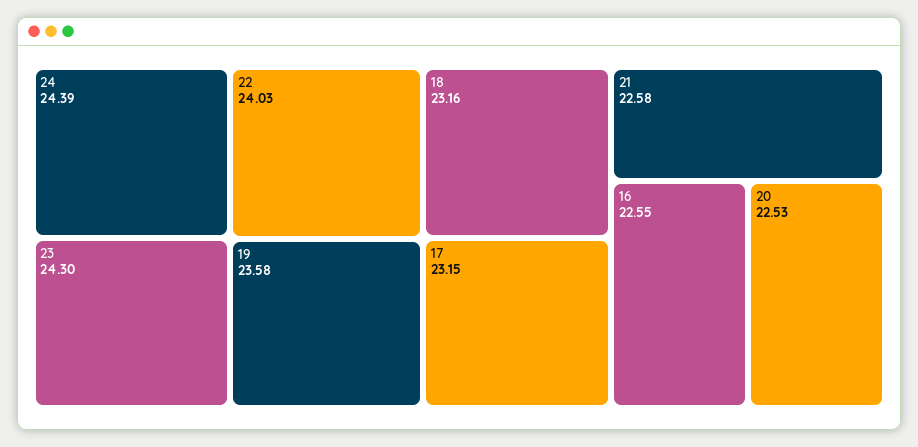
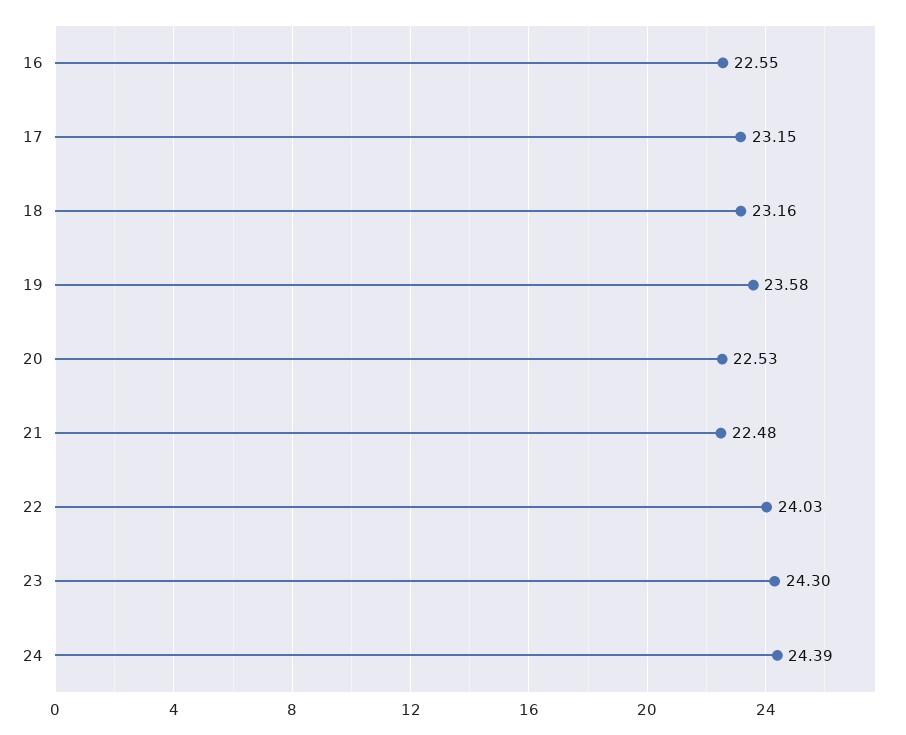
  {
    "24": 24.39,
    "23": 24.3,
    "22": 24.03,
    "19": 23.58,
    "18": 23.16,
    "17": 23.15,
-   "21": 22.58,
+   "21": 22.48,
    "16": 22.55,
    "20": 22.53
  }

